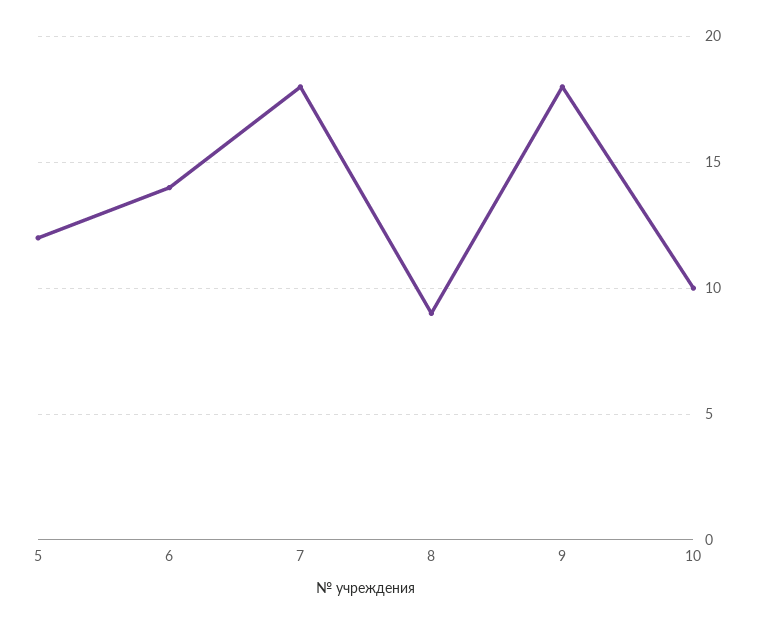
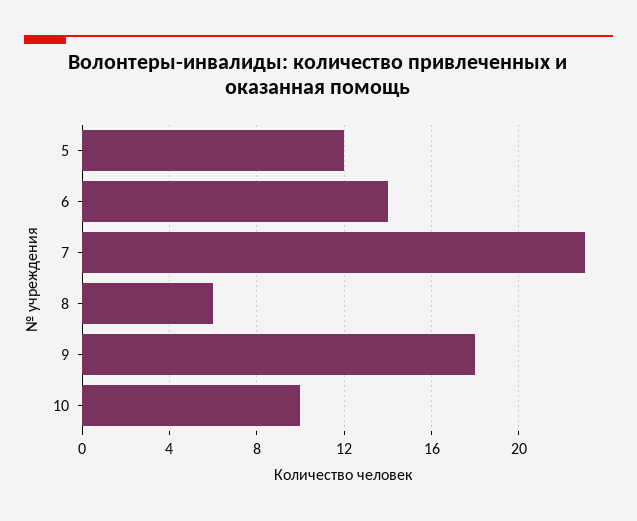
  {
    "5": 12,
    "6": 14,
-   "7": 18,
+   "7": 23,
-   "8": 9,
+   "8": 6,
    "9": 18,
    "10": 10
  }

